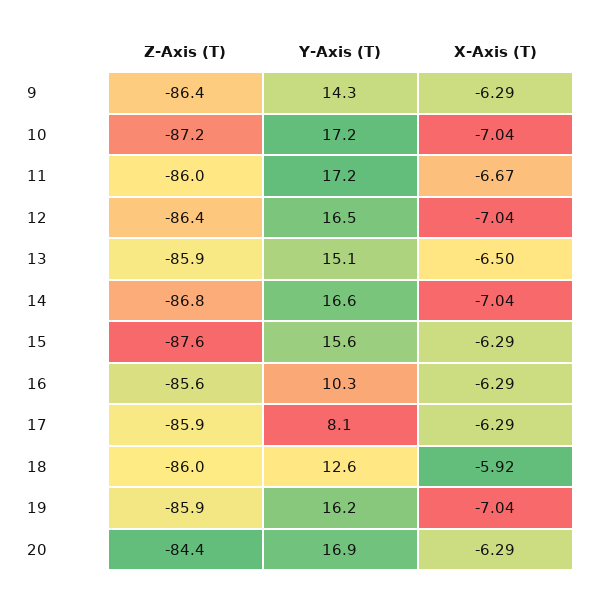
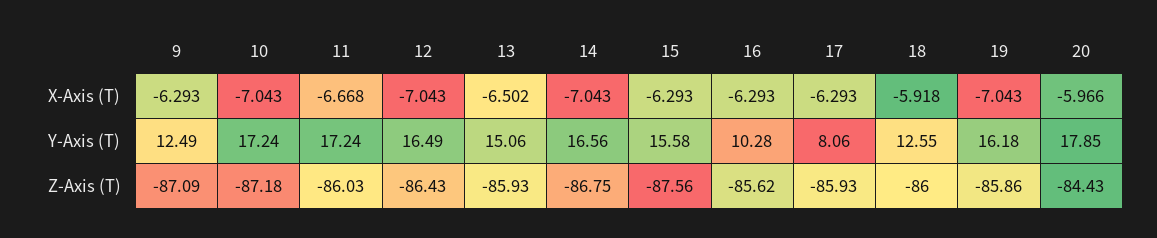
  {
    "Z-Axis (T)": {
-     "9": -86.4,
+     "9": -87.09,
      "10": -87.18,
      "11": -86.03,
      "12": -86.43,
      "13": -85.93,
      "14": -86.75,
      "15": -87.56,
      "16": -85.62,
      "17": -85.93,
      "18": -86,
      "19": -85.86,
      "20": -84.43
    },
    "Y-Axis (T)": {
-     "9": 14.3,
+     "9": 12.49,
      "10": 17.24,
      "11": 17.24,
      "12": 16.49,
      "13": 15.06,
      "14": 16.56,
      "15": 15.58,
      "16": 10.28,
      "17": 8.06,
      "18": 12.55,
      "19": 16.18,
-     "20": 16.9
+     "20": 17.85
    },
    "X-Axis (T)": {
      "9": -6.293,
      "10": -7.043,
      "11": -6.668,
      "12": -7.043,
      "13": -6.502,
      "14": -7.043,
      "15": -6.293,
      "16": -6.293,
      "17": -6.293,
      "18": -5.918,
      "19": -7.043,
-     "20": -6.29
+     "20": -5.966
    }
  }

